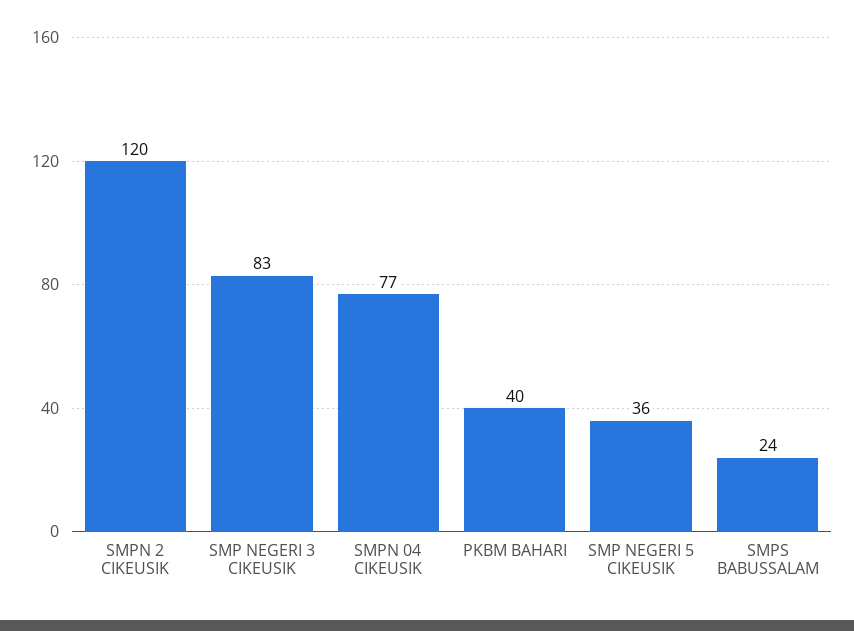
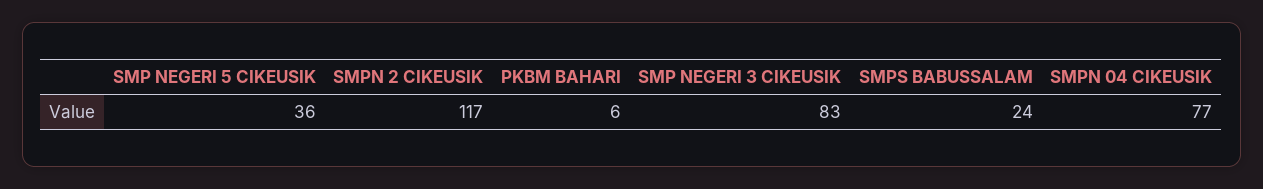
  {
-   "SMPN 2 CIKEUSIK": 120,
+   "SMPN 2 CIKEUSIK": 117,
    "SMP NEGERI 3 CIKEUSIK": 83,
    "SMPN 04 CIKEUSIK": 77,
-   "PKBM BAHARI": 40,
+   "PKBM BAHARI": 6,
    "SMP NEGERI 5 CIKEUSIK": 36,
    "SMPS BABUSSALAM": 24
  }

